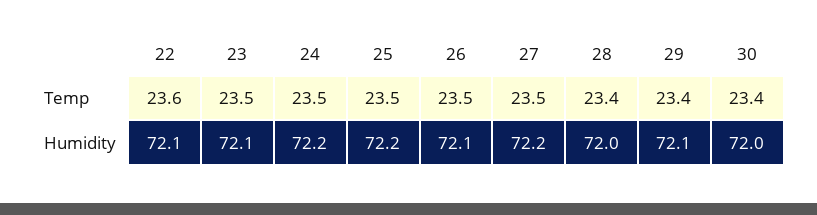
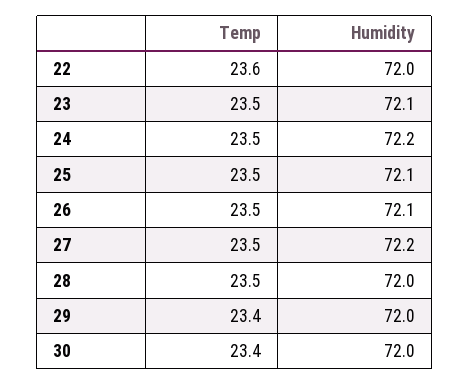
  {
    "22": {
      "Temp": 23.6,
-     "Humidity": 72.1
+     "Humidity": 72
    },
    "23": {
      "Temp": 23.5,
      "Humidity": 72.1
    },
    "24": {
      "Temp": 23.5,
      "Humidity": 72.2
    },
    "25": {
      "Temp": 23.5,
-     "Humidity": 72.2
+     "Humidity": 72.1
    },
    "26": {
      "Temp": 23.5,
      "Humidity": 72.1
    },
    "27": {
      "Temp": 23.5,
      "Humidity": 72.2
    },
    "28": {
-     "Temp": 23.4,
+     "Temp": 23.5,
      "Humidity": 72
    },
    "29": {
      "Temp": 23.4,
-     "Humidity": 72.1
+     "Humidity": 72
    },
    "30": {
      "Temp": 23.4,
      "Humidity": 72
    }
  }

